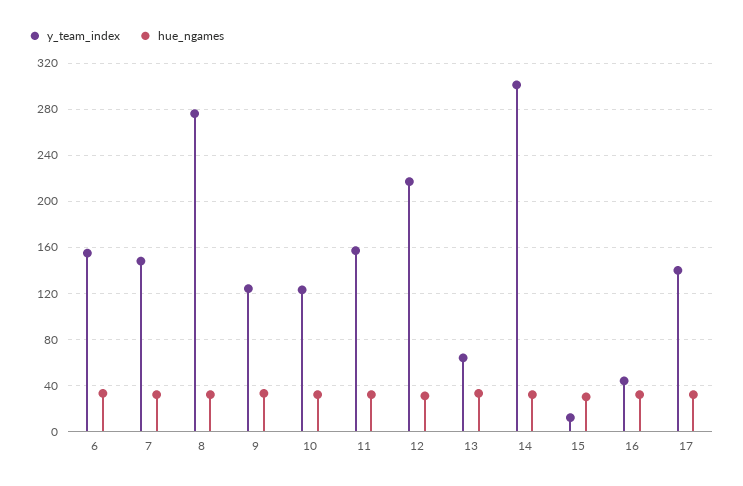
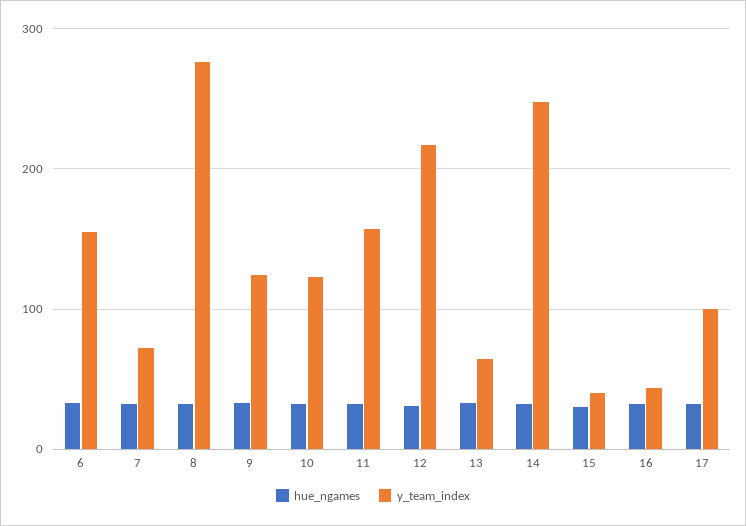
  {
    "y_team_index": {
      "6": 160,
-     "7": 150,
+     "7": 70,
      "8": 280,
      "9": 120,
      "10": 120,
      "11": 160,
      "12": 220,
      "13": 60,
-     "14": 300,
+     "14": 250,
-     "15": 10,
+     "15": 40,
      "16": 40,
-     "17": 140
+     "17": 100
    },
    "hue_ngames": {
      "6": 30,
      "7": 30,
      "8": 30,
      "9": 30,
      "10": 30,
      "11": 30,
      "12": 30,
      "13": 30,
      "14": 30,
      "15": 30,
      "16": 30,
      "17": 30
    }
  }

